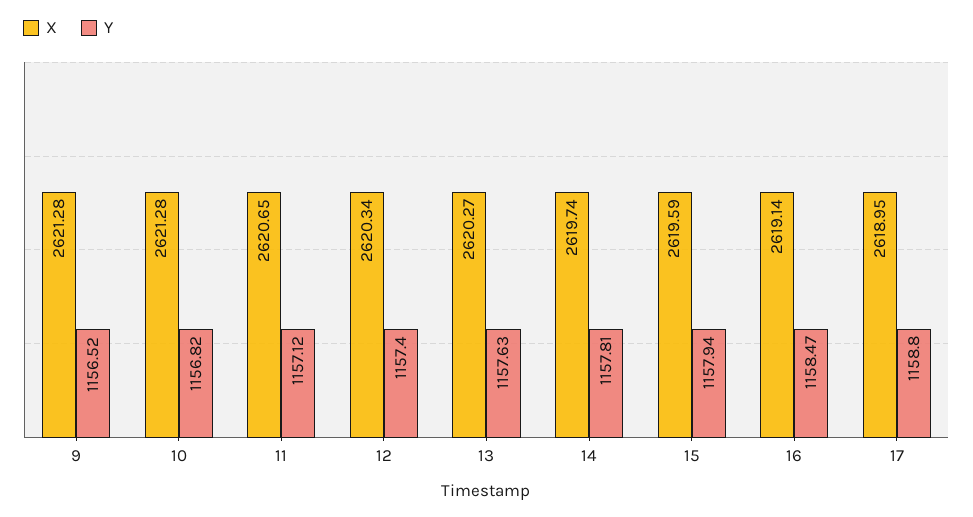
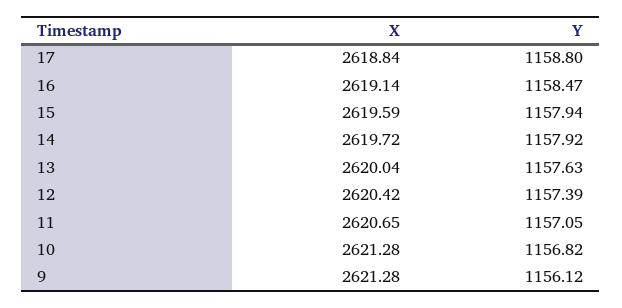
  {
    "X": {
      "9": 2621.28,
      "10": 2621.28,
      "11": 2620.65,
-     "12": 2620.34,
+     "12": 2620.42,
-     "13": 2620.27,
+     "13": 2620.04,
-     "14": 2619.74,
+     "14": 2619.72,
      "15": 2619.59,
      "16": 2619.14,
-     "17": 2618.95
+     "17": 2618.84
    },
    "Y": {
-     "9": 1156.52,
+     "9": 1156.12,
      "10": 1156.82,
-     "11": 1157.12,
+     "11": 1157.05,
-     "12": 1157.4,
+     "12": 1157.39,
      "13": 1157.63,
-     "14": 1157.81,
+     "14": 1157.92,
      "15": 1157.94,
      "16": 1158.47,
      "17": 1158.8
    }
  }

